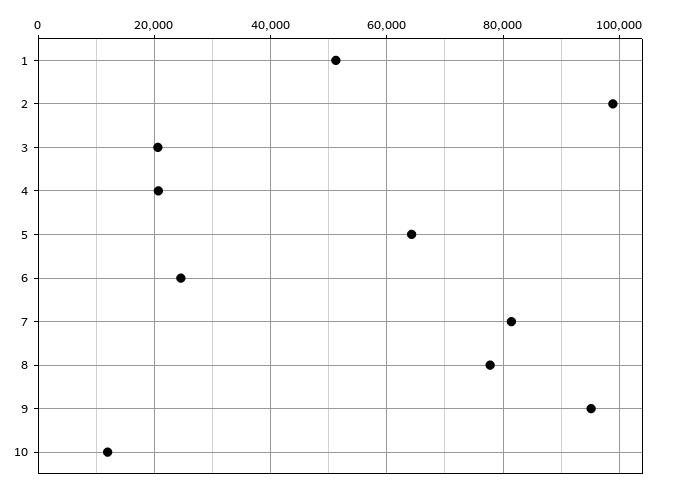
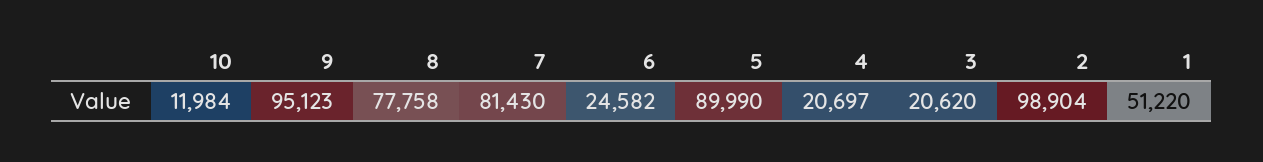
  {
    "1": 51220,
    "2": 98904,
    "3": 20620,
    "4": 20697,
-   "5": 64000,
+   "5": 89990,
    "6": 24582,
    "7": 81430,
    "8": 77758,
    "9": 95123,
    "10": 11984
  }

